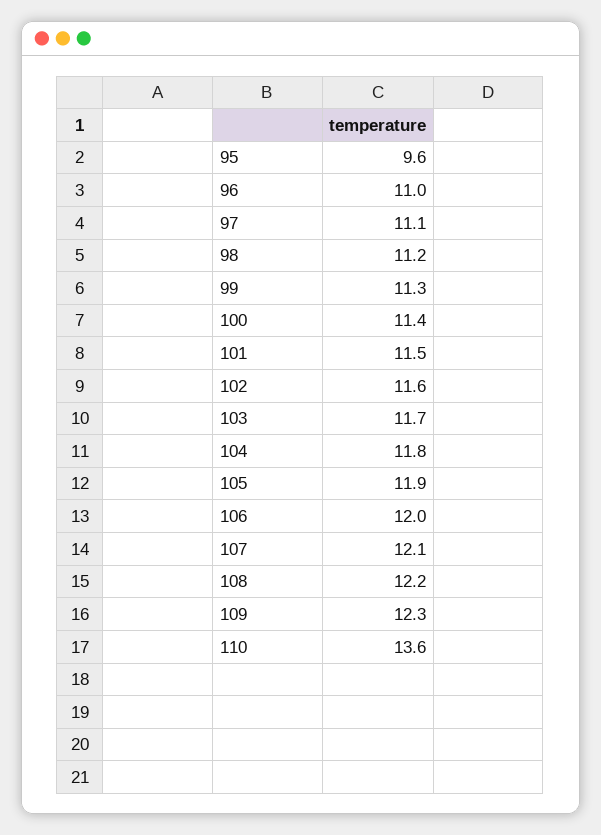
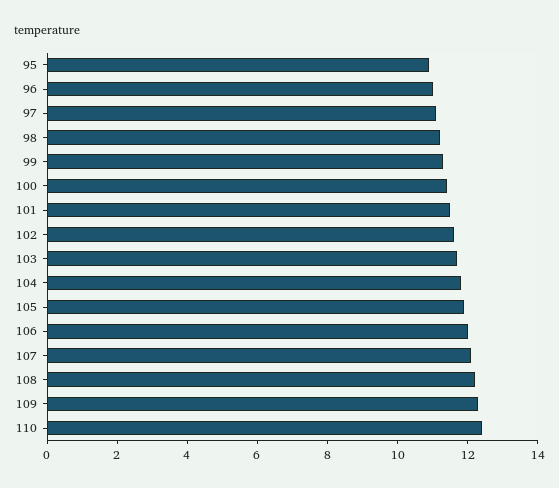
  {
-   "95": 9.6,
+   "95": 11,
    "96": 11,
    "97": 11.1,
    "98": 11.2,
    "99": 11.3,
    "100": 11.4,
    "101": 11.5,
    "102": 11.6,
    "103": 11.7,
    "104": 11.8,
    "105": 11.9,
    "106": 12,
    "107": 12.1,
    "108": 12.2,
    "109": 12.3,
-   "110": 13.6
+   "110": 12.5
  }

